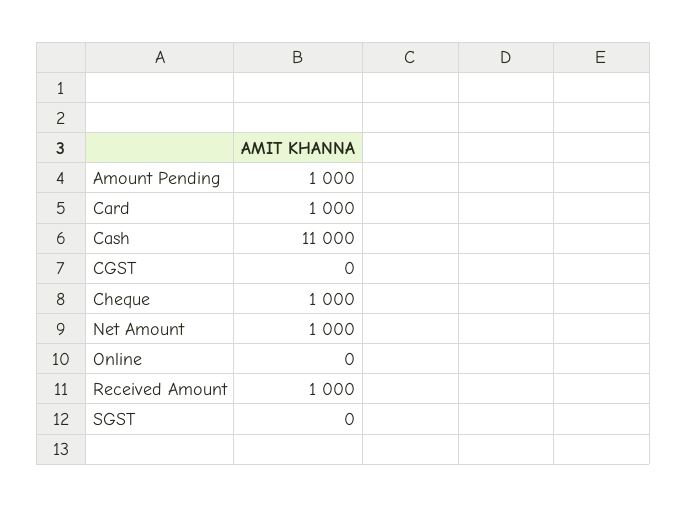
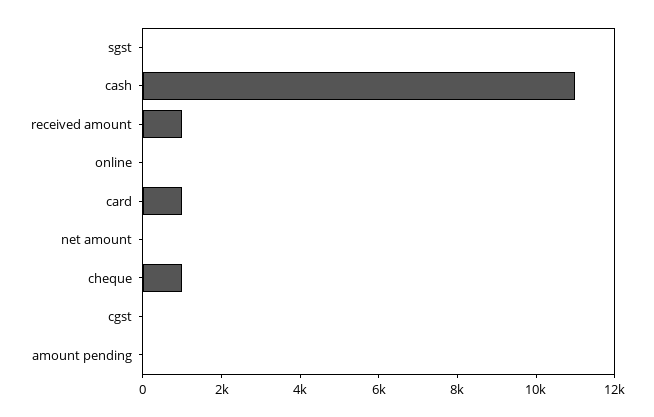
  {
-   "Amount Pending": 1000,
+   "Amount Pending": 0,
    "Card": 1000,
    "Cash": 11000,
    "CGST": 0,
    "Cheque": 1000,
-   "Net Amount": 1000,
+   "Net Amount": 0,
    "Online": 0,
    "Received Amount": 1000,
    "SGST": 0
  }

